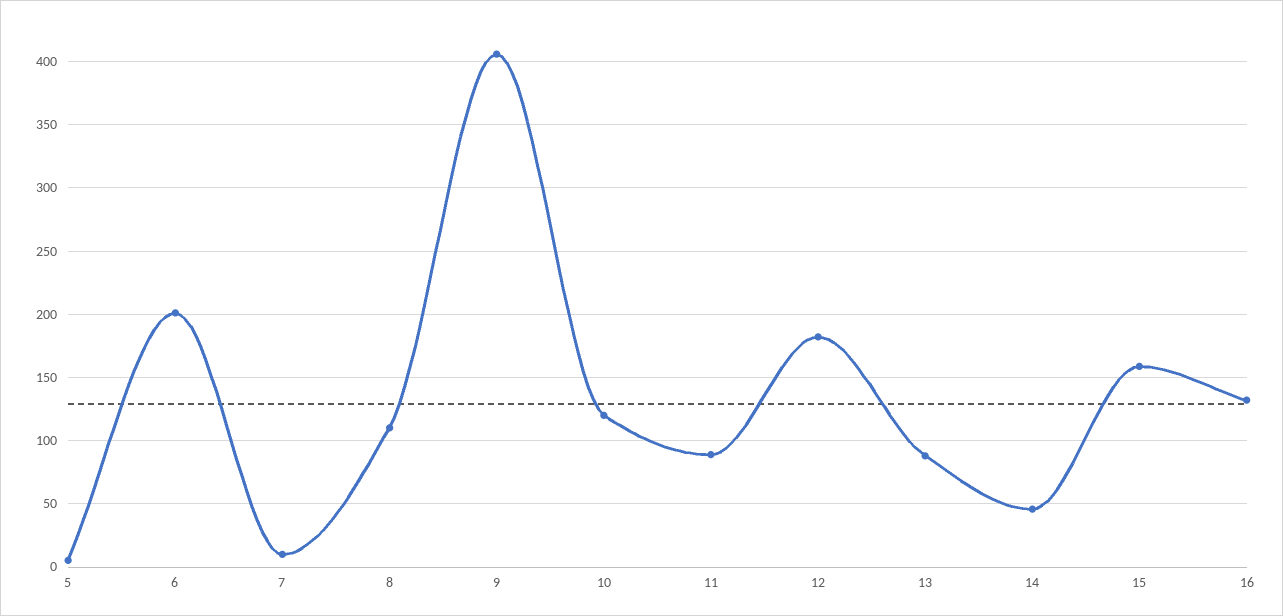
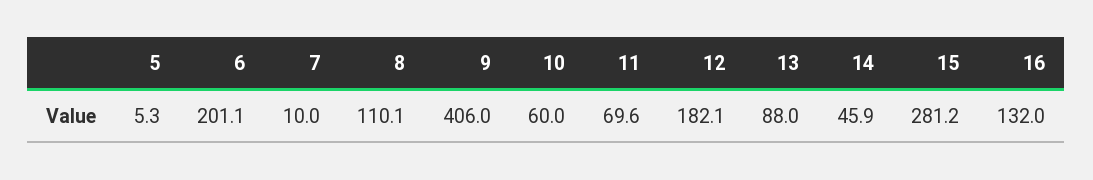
  {
    "5": 5.3,
    "6": 201.1,
    "7": 10,
    "8": 110.1,
    "9": 406,
-   "10": 120,
+   "10": 60,
-   "11": 90,
+   "11": 69.6,
    "12": 182.1,
    "13": 88,
    "14": 45.9,
-   "15": 160,
+   "15": 281.2,
    "16": 132
  }

